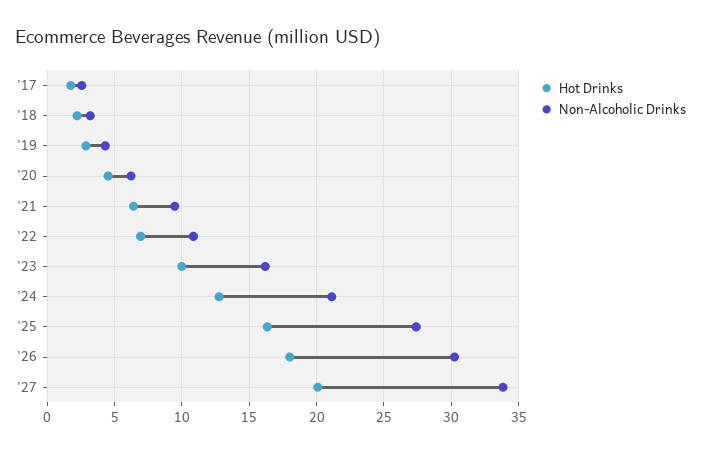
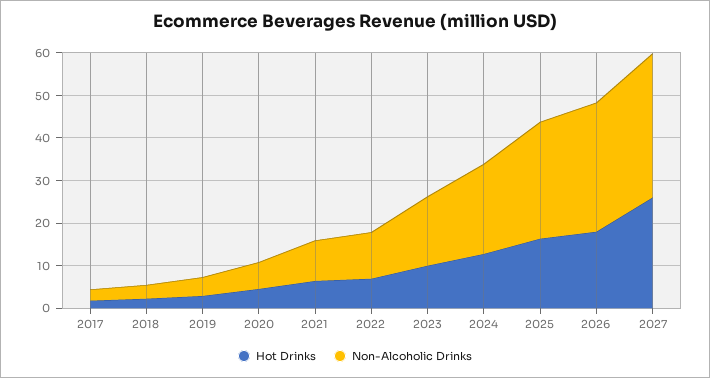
  {
    "Hot Drinks": {
      "'17": 1.5,
      "'18": 2,
      "'19": 3,
      "'20": 4.5,
      "'21": 6.5,
      "'22": 7,
      "'23": 10,
      "'24": 13,
      "'25": 16.5,
      "'26": 18,
-     "'27": 20
+     "'27": 26
    },
    "Non-Alcoholic Drinks": {
      "'17": 2.5,
      "'18": 3,
      "'19": 4.5,
      "'20": 6,
      "'21": 9.5,
      "'22": 11,
      "'23": 16,
      "'24": 21,
      "'25": 27.5,
      "'26": 30,
      "'27": 34
    }
  }

